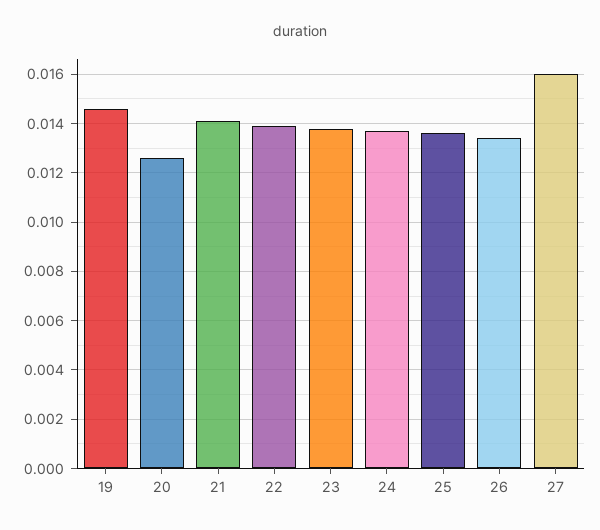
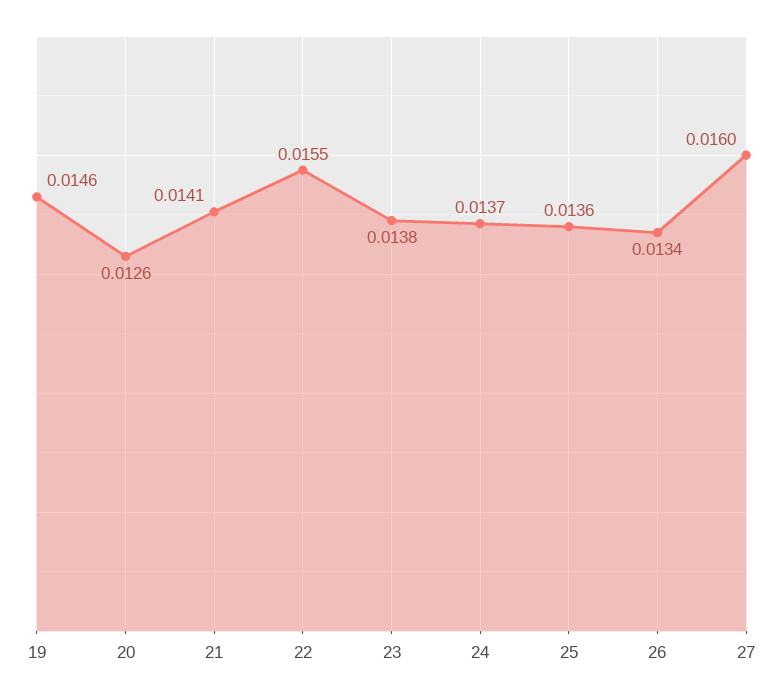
  {
    "19": 0.0146,
    "20": 0.0126,
    "21": 0.0141,
-   "22": 0.014,
+   "22": 0.0155,
    "23": 0.0138,
    "24": 0.0137,
    "25": 0.0136,
    "26": 0.0134,
    "27": 0.016
  }

